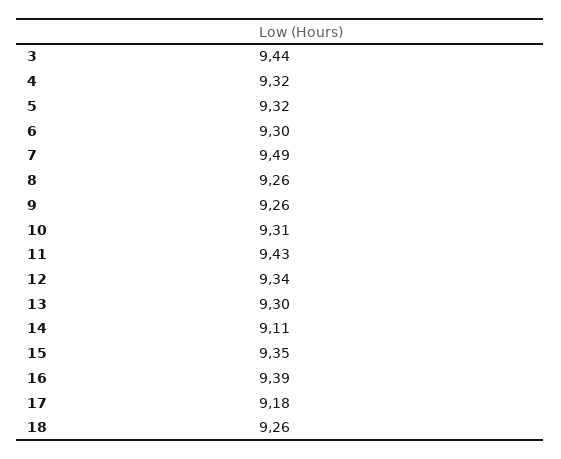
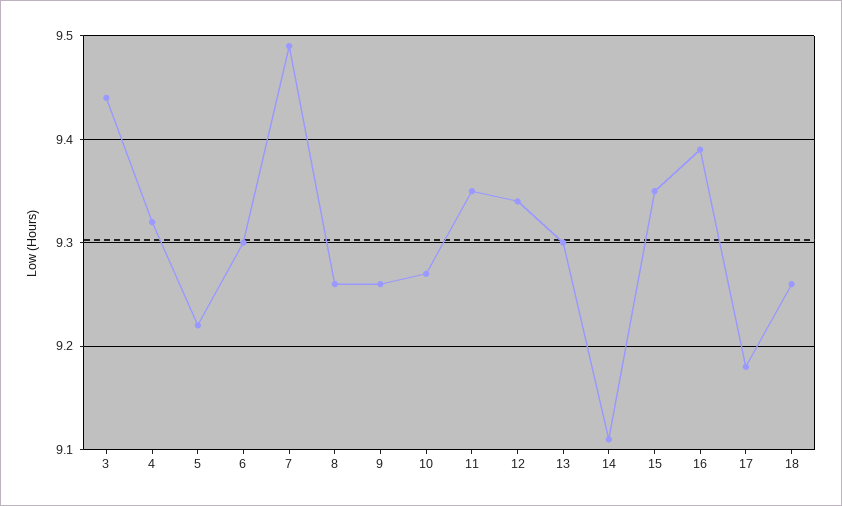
  {
    "3": 9.44,
    "4": 9.32,
-   "5": 9.32,
+   "5": 9.22,
    "6": 9.3,
    "7": 9.49,
    "8": 9.26,
    "9": 9.26,
-   "10": 9.31,
+   "10": 9.27,
-   "11": 9.43,
+   "11": 9.35,
    "12": 9.34,
    "13": 9.3,
    "14": 9.11,
    "15": 9.35,
    "16": 9.39,
    "17": 9.18,
    "18": 9.26
  }

